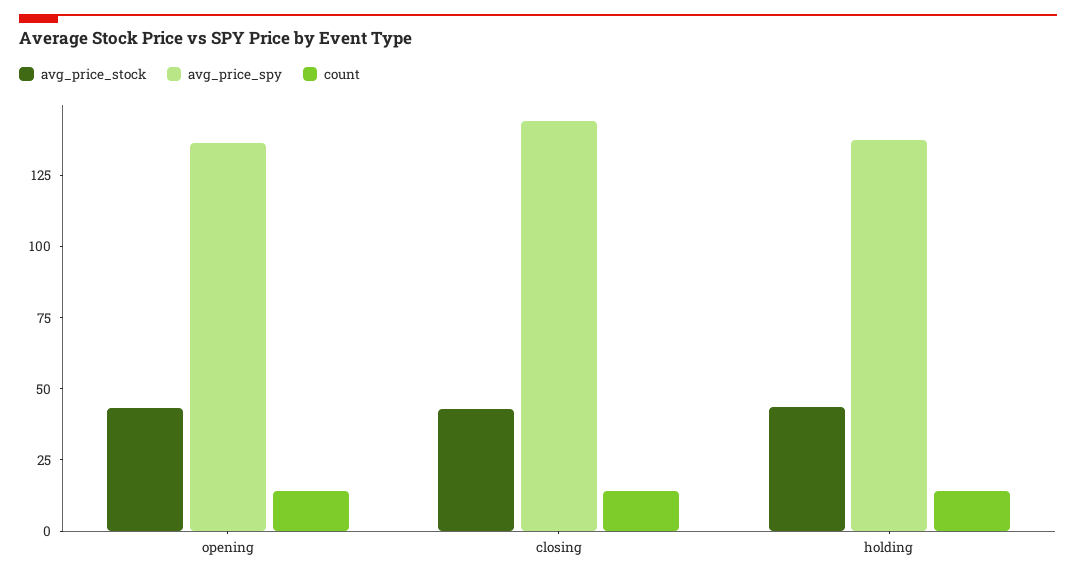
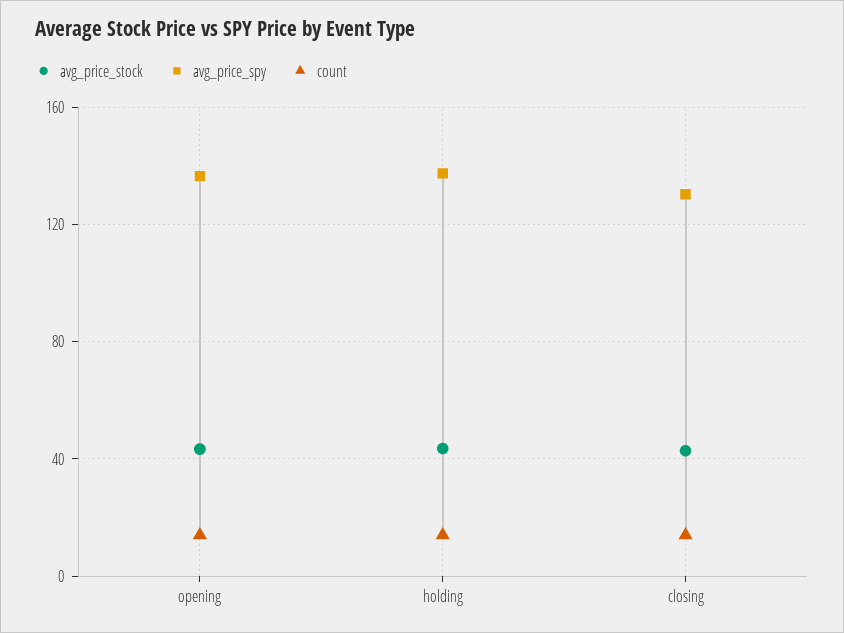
  {
    "avg_price_stock": {
      "opening": 45,
      "closing": 45,
      "holding": 45
    },
    "avg_price_spy": {
      "opening": 135,
-     "closing": 145,
+     "closing": 130,
      "holding": 135
    },
    "count": {
      "opening": 15,
      "closing": 15,
      "holding": 15
    }
  }

